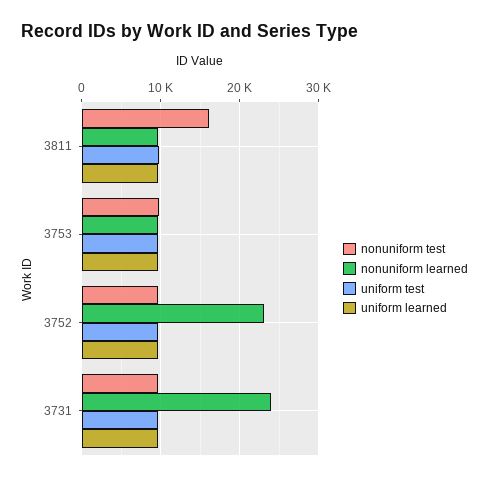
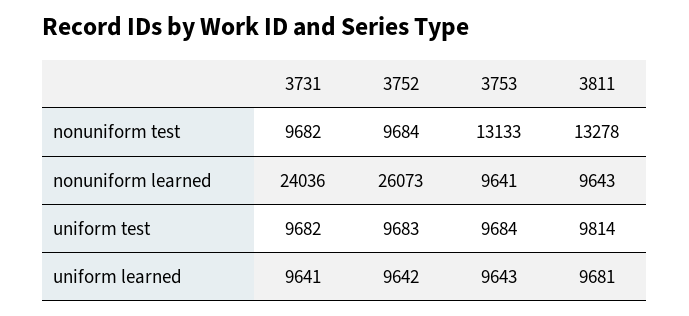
  {
    "nonuniform test": {
-     "3811": 16000,
+     "3811": 13278,
-     "3753": 10000,
+     "3753": 13133,
      "3752": 9684,
      "3731": 9682
    },
    "nonuniform learned": {
      "3811": 9643,
      "3753": 9641,
-     "3752": 23000,
+     "3752": 26073,
      "3731": 24036
    },
    "uniform test": {
      "3811": 9814,
      "3753": 9684,
      "3752": 9683,
      "3731": 9682
    },
    "uniform learned": {
      "3811": 9681,
      "3753": 9643,
      "3752": 9642,
      "3731": 9641
    }
  }

